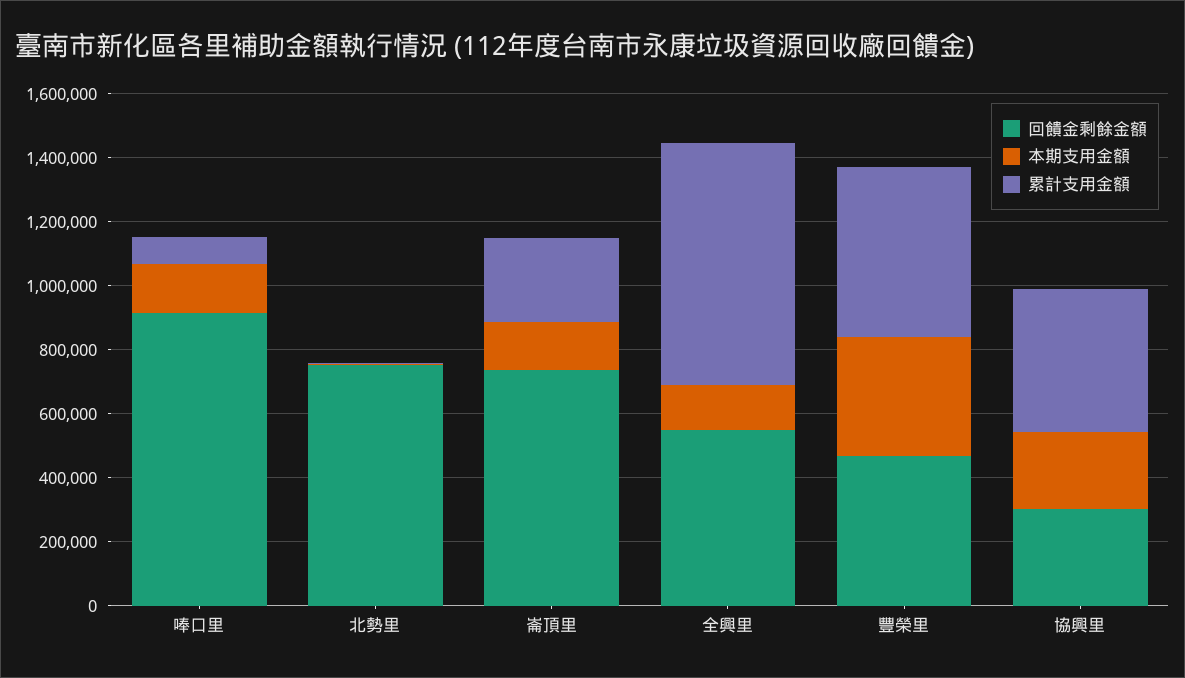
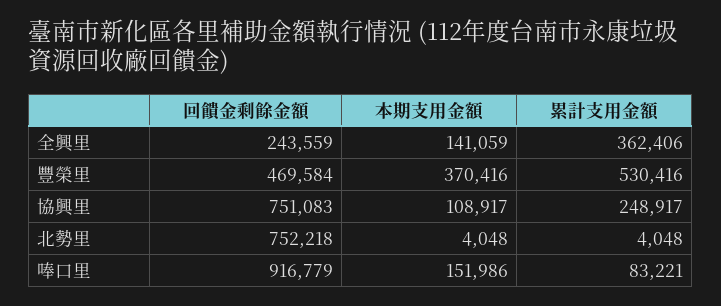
  {
    "回饋金剩餘金額": {
      "唪口里": 916779,
      "北勢里": 752218,
-     "崙頂里": 750000,
-     "全興里": 550000,
+     "全興里": 243559,
      "豐榮里": 469584,
-     "協興里": 300000
+     "協興里": 751083
    },
    "本期支用金額": {
      "唪口里": 151986,
      "北勢里": 4048,
-     "崙頂里": 150000,
      "全興里": 141059,
      "豐榮里": 370416,
-     "協興里": 250000
+     "協興里": 108917
    },
    "累計支用金額": {
      "唪口里": 83221,
      "北勢里": 4048,
-     "崙頂里": 250000,
-     "全興里": 750000,
+     "全興里": 362406,
      "豐榮里": 530416,
-     "協興里": 450000
+     "協興里": 248917
    }
  }

